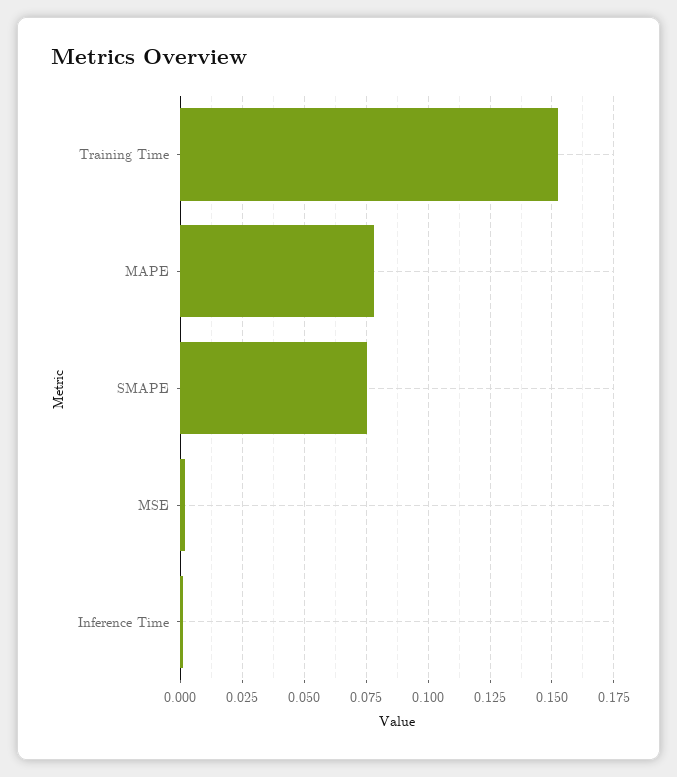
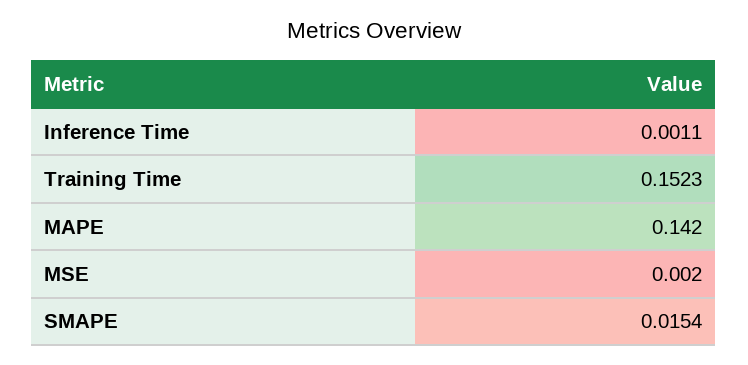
  {
    "Training Time": 0.1523,
-   "MAPE": 0.0775,
+   "MAPE": 0.142,
-   "SMAPE": 0.075,
+   "SMAPE": 0.0154,
    "MSE": 0.002,
    "Inference Time": 0.0011
  }

